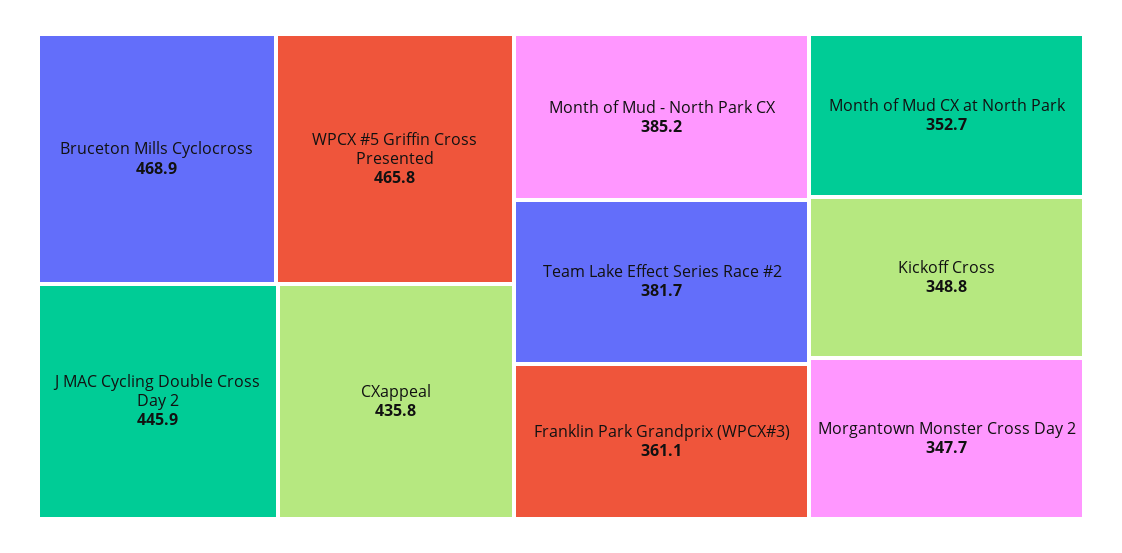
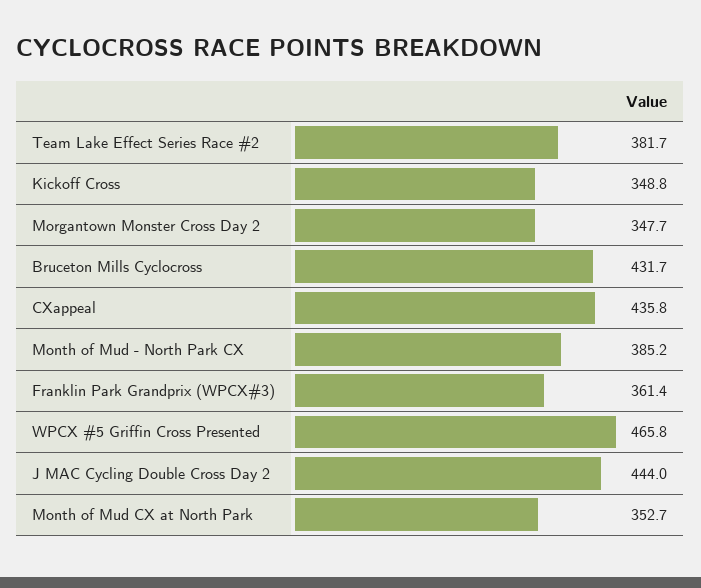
  {
-   "Bruceton Mills Cyclocross": 468.9,
+   "Bruceton Mills Cyclocross": 431.7,
    "WPCX #5 Griffin Cross Presented": 465.8,
-   "J MAC Cycling Double Cross Day 2": 445.9,
+   "J MAC Cycling Double Cross Day 2": 444,
    "CXappeal": 435.8,
    "Month of Mud - North Park CX": 385.2,
    "Team Lake Effect Series Race #2": 381.7,
-   "Franklin Park Grandprix (WPCX#3)": 361.1,
+   "Franklin Park Grandprix (WPCX#3)": 361.4,
    "Month of Mud CX at North Park": 352.7,
    "Kickoff Cross": 348.8,
    "Morgantown Monster Cross Day 2": 347.7
  }

